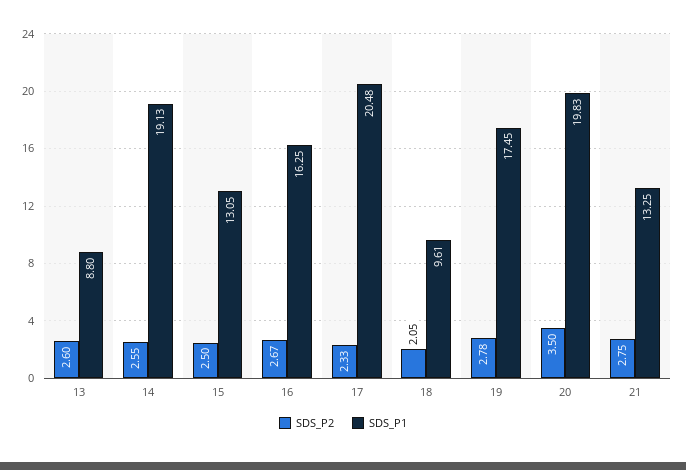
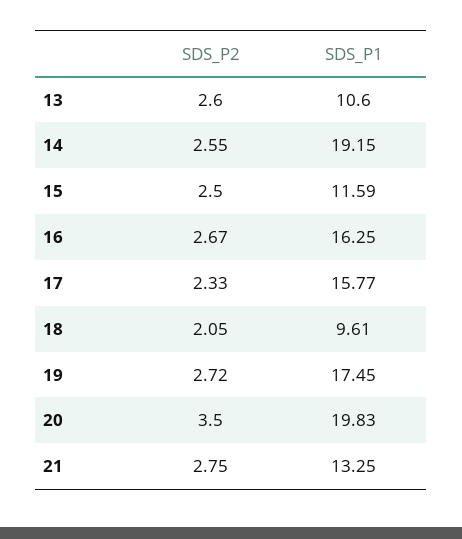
  {
    "SDS_P2": {
      "13": 2.6,
      "14": 2.55,
      "15": 2.5,
      "16": 2.67,
      "17": 2.33,
      "18": 2.05,
-     "19": 2.78,
+     "19": 2.72,
      "20": 3.5,
      "21": 2.75
    },
    "SDS_P1": {
-     "13": 8.8,
+     "13": 10.6,
-     "14": 19.13,
+     "14": 19.15,
-     "15": 13.05,
+     "15": 11.59,
      "16": 16.25,
-     "17": 20.48,
+     "17": 15.77,
      "18": 9.61,
      "19": 17.45,
      "20": 19.83,
      "21": 13.25
    }
  }

